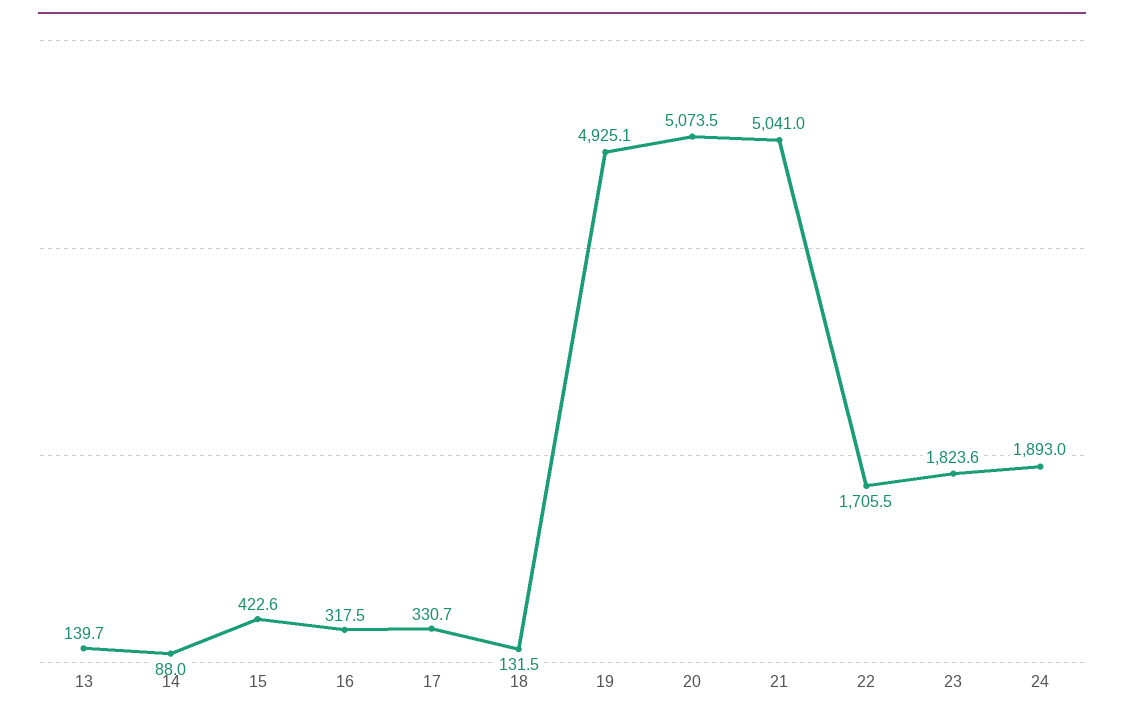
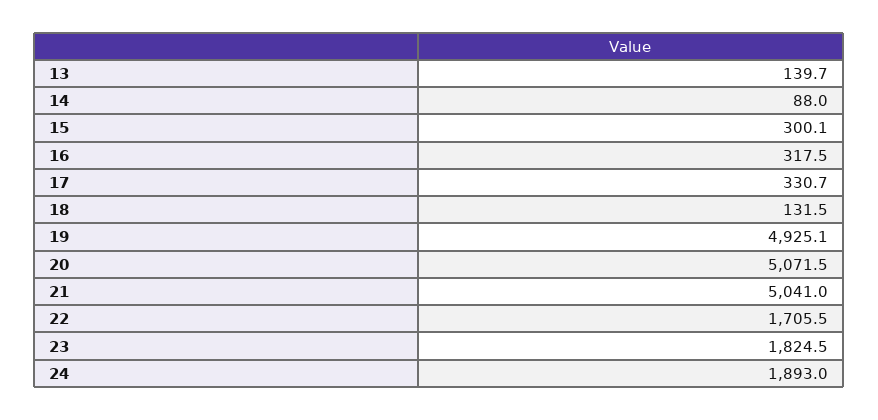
  {
    "13": 139.7,
    "14": 88,
-   "15": 422.6,
+   "15": 300.1,
    "16": 317.5,
    "17": 330.7,
    "18": 131.5,
    "19": 4925.1,
-   "20": 5073.5,
+   "20": 5071.5,
    "21": 5041,
    "22": 1705.5,
-   "23": 1823.6,
+   "23": 1824.5,
    "24": 1893
  }

